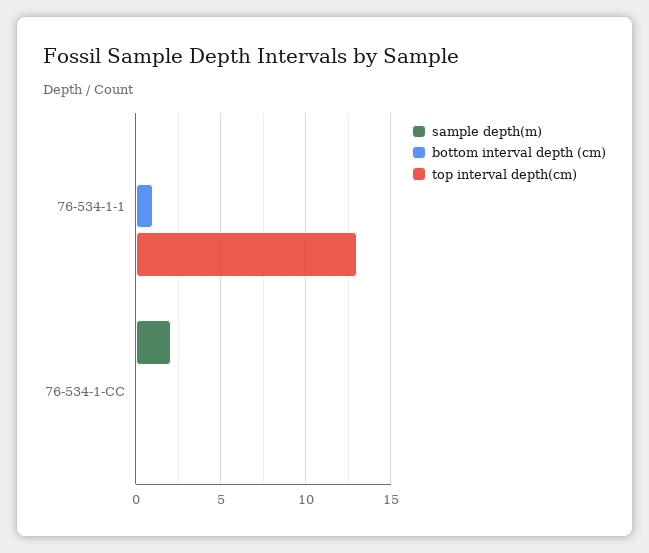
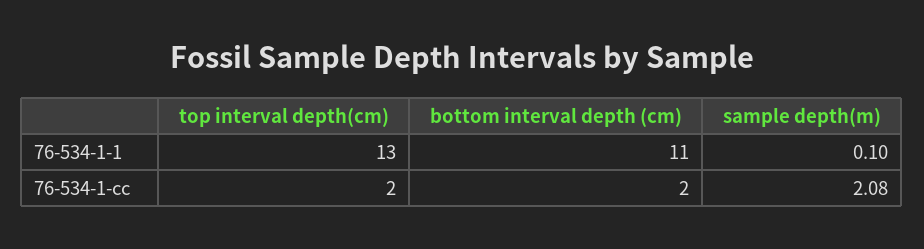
  {
    "sample depth(m)": {
      "76-534-1-1": 0.1,
      "76-534-1-CC": 2.08
    },
    "bottom interval depth (cm)": {
-     "76-534-1-1": 1,
+     "76-534-1-1": 11,
-     "76-534-1-CC": 0
+     "76-534-1-CC": 2
    },
    "top interval depth(cm)": {
      "76-534-1-1": 13,
-     "76-534-1-CC": 0
+     "76-534-1-CC": 2
    }
  }

